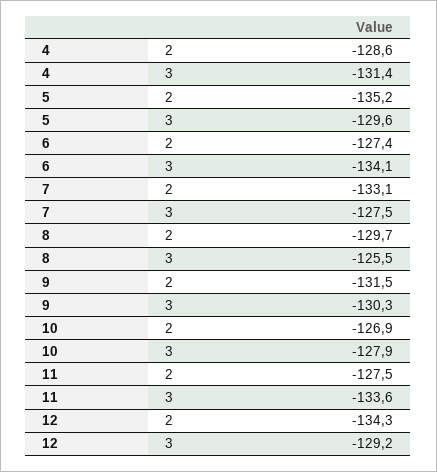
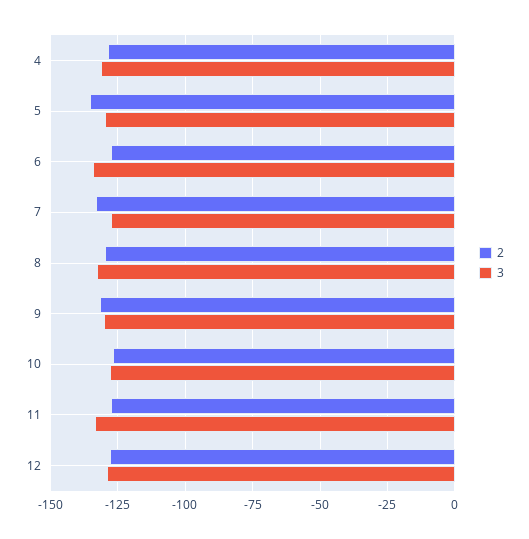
  {
    "2": {
      "4": -128.6,
      "5": -135.2,
      "6": -127.4,
      "7": -133.1,
      "8": -129.7,
      "9": -131.5,
      "10": -126.9,
      "11": -127.5,
-     "12": -134.3
+     "12": -127.5
    },
    "3": {
      "4": -131.4,
      "5": -129.6,
      "6": -134.1,
      "7": -127.5,
-     "8": -125.5,
+     "8": -132.5,
      "9": -130.3,
      "10": -127.9,
      "11": -133.6,
      "12": -129.2
    }
  }

